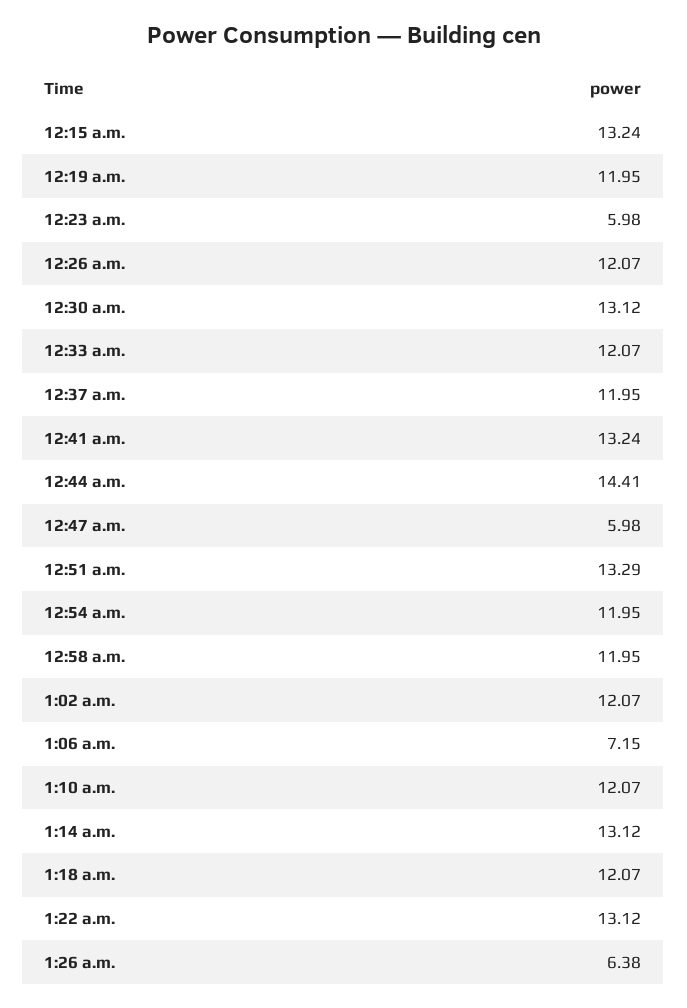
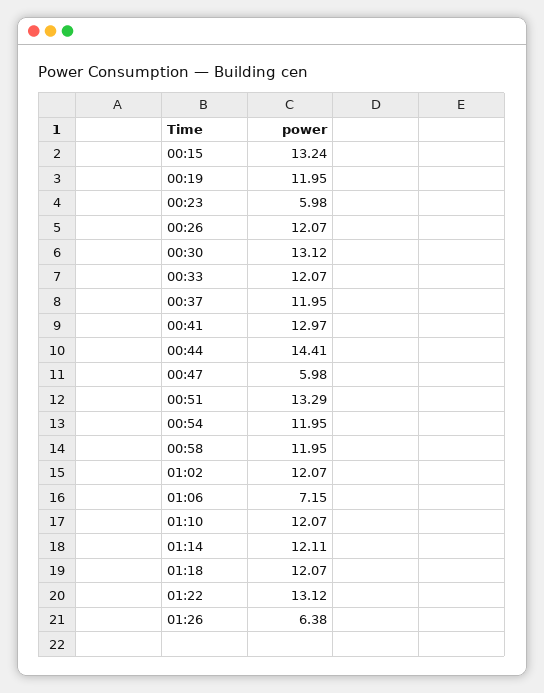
  {
    "12:15 a.m.": 13.24,
    "12:19 a.m.": 11.95,
    "12:23 a.m.": 5.98,
    "12:26 a.m.": 12.07,
    "12:30 a.m.": 13.12,
    "12:33 a.m.": 12.07,
    "12:37 a.m.": 11.95,
-   "12:41 a.m.": 13.24,
+   "12:41 a.m.": 12.97,
    "12:44 a.m.": 14.41,
    "12:47 a.m.": 5.98,
    "12:51 a.m.": 13.29,
    "12:54 a.m.": 11.95,
    "12:58 a.m.": 11.95,
    "1:02 a.m.": 12.07,
    "1:06 a.m.": 7.15,
    "1:10 a.m.": 12.07,
-   "1:14 a.m.": 13.12,
+   "1:14 a.m.": 12.11,
    "1:18 a.m.": 12.07,
    "1:22 a.m.": 13.12,
    "1:26 a.m.": 6.38
  }

